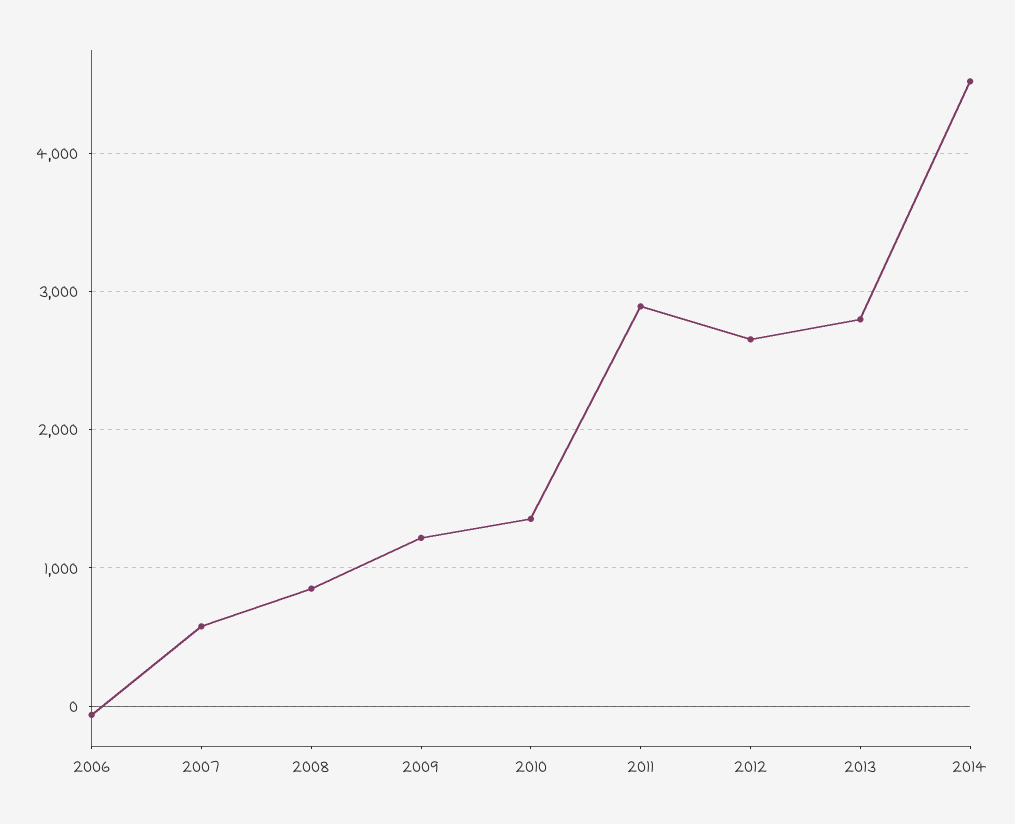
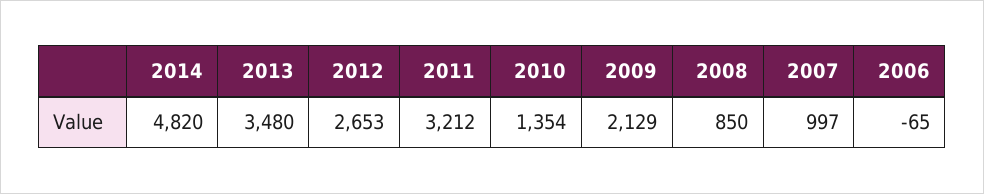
  {
    "2006": -65,
-   "2007": 600,
+   "2007": 997,
    "2008": 850,
-   "2009": 1200,
+   "2009": 2129,
    "2010": 1354,
-   "2011": 2900,
+   "2011": 3212,
    "2012": 2653,
-   "2013": 2800,
+   "2013": 3480,
-   "2014": 4500
+   "2014": 4820
  }

